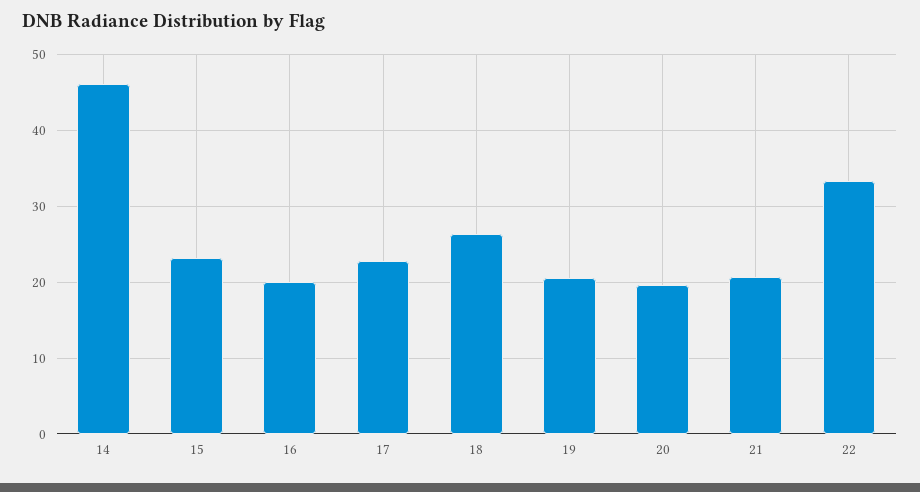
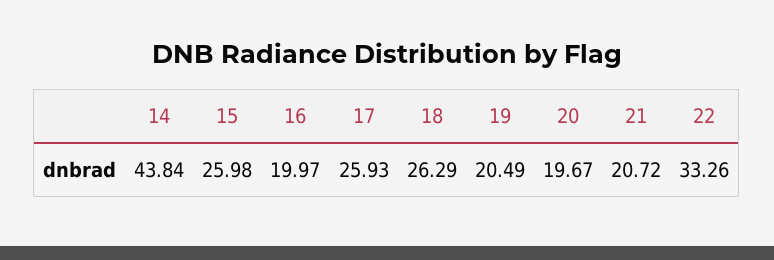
  {
-   "14": 46,
+   "14": 43.84,
-   "15": 23,
+   "15": 25.98,
    "16": 19.97,
-   "17": 23,
+   "17": 25.93,
    "18": 26.29,
    "19": 20.49,
    "20": 19.67,
    "21": 20.72,
    "22": 33.26
  }

